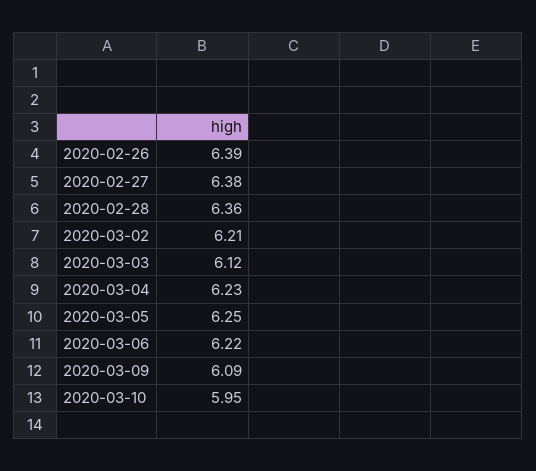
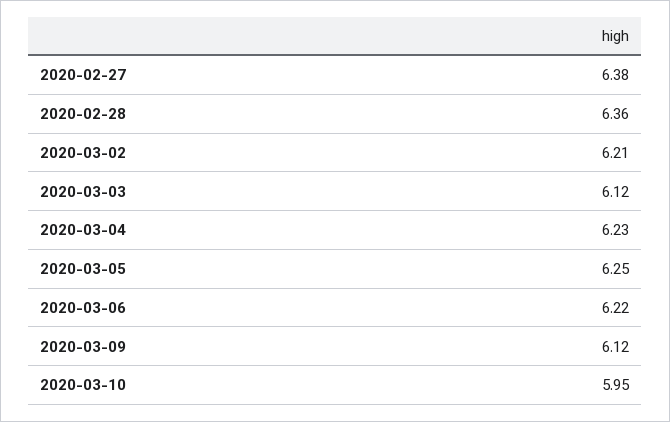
  {
-   "2020-02-26": 6.39,
    "2020-02-27": 6.38,
    "2020-02-28": 6.36,
    "2020-03-02": 6.21,
    "2020-03-03": 6.12,
    "2020-03-04": 6.23,
    "2020-03-05": 6.25,
    "2020-03-06": 6.22,
-   "2020-03-09": 6.09,
+   "2020-03-09": 6.12,
    "2020-03-10": 5.95
  }

